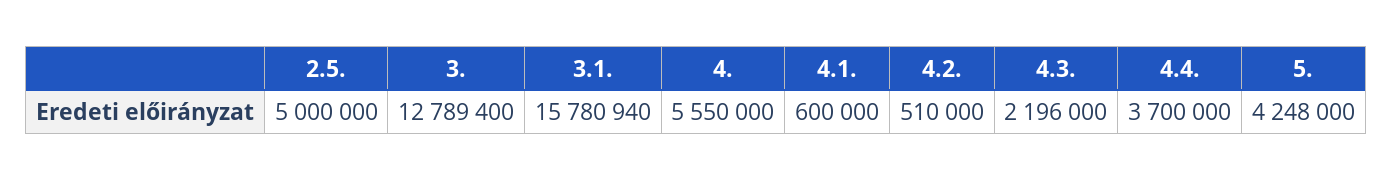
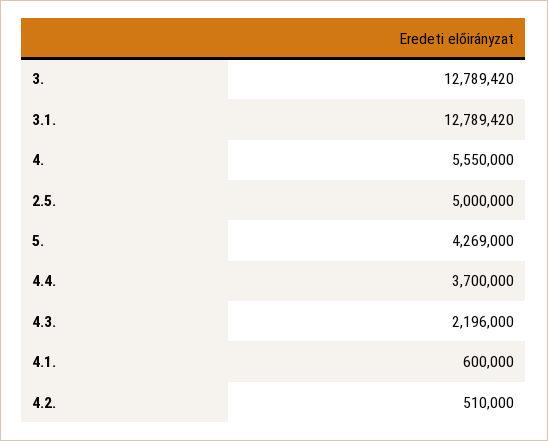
  {
    "2.5.": 5000000,
-   "3.": 12789400,
+   "3.": 12789420,
-   "3.1.": 15780940,
+   "3.1.": 12789420,
    "4.": 5550000,
    "4.1.": 600000,
    "4.2.": 510000,
    "4.3.": 2196000,
    "4.4.": 3700000,
-   "5.": 4248000
+   "5.": 4269000
  }

